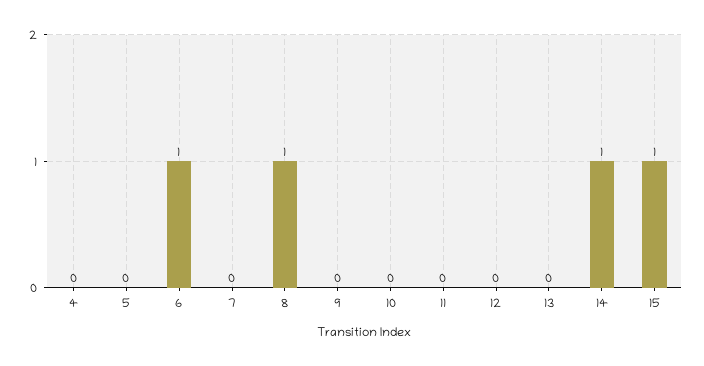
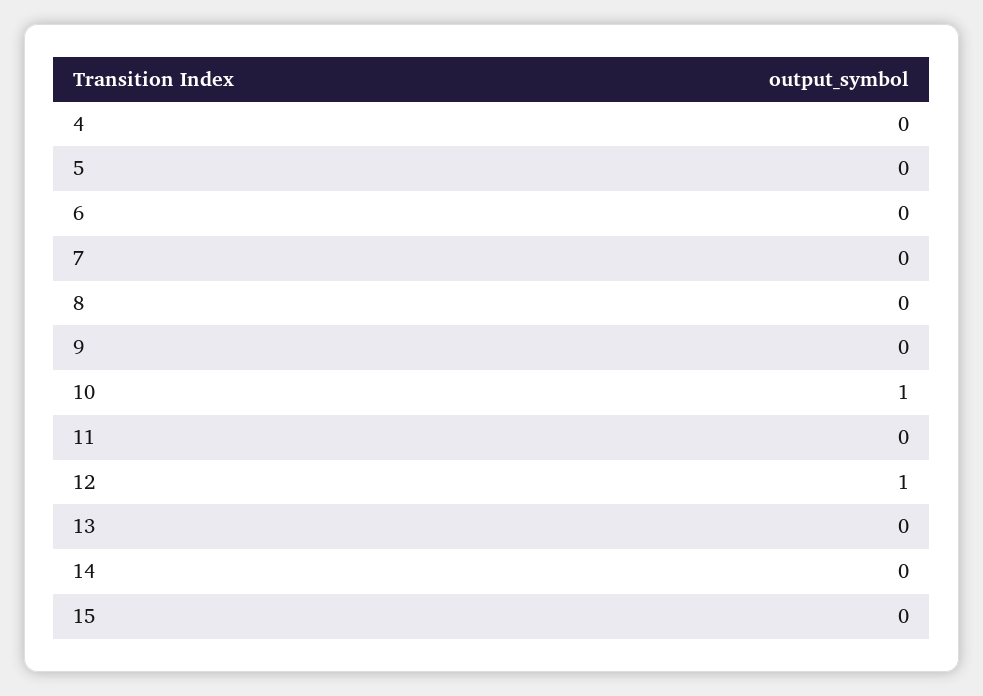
  {
    "4": 0,
    "5": 0,
-   "6": 1,
+   "6": 0,
    "7": 0,
-   "8": 1,
+   "8": 0,
    "9": 0,
-   "10": 0,
+   "10": 1,
    "11": 0,
-   "12": 0,
+   "12": 1,
    "13": 0,
-   "14": 1,
+   "14": 0,
-   "15": 1
+   "15": 0
  }

